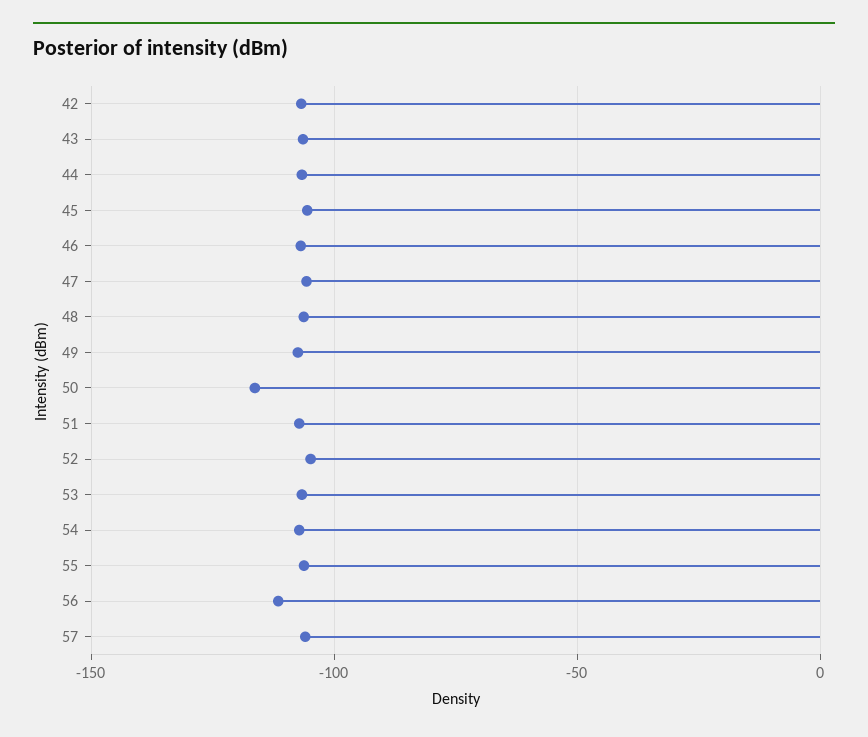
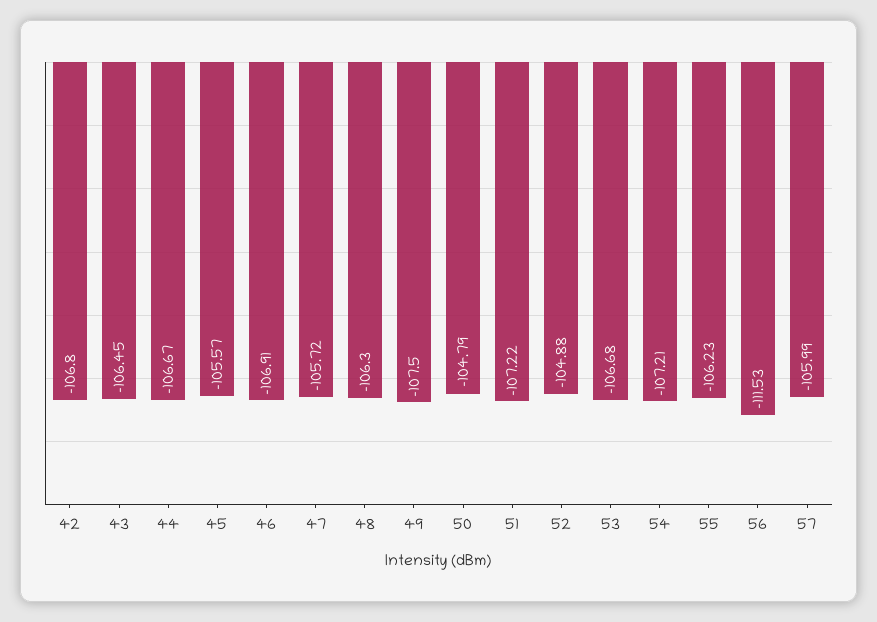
  {
    "42": -106.8,
    "43": -106.45,
    "44": -106.67,
    "45": -105.57,
    "46": -106.91,
    "47": -105.72,
    "48": -106.3,
    "49": -107.5,
-   "50": -115,
+   "50": -104.79,
    "51": -107.22,
    "52": -104.88,
    "53": -106.68,
    "54": -107.21,
    "55": -106.23,
    "56": -111.53,
    "57": -105.99
  }

